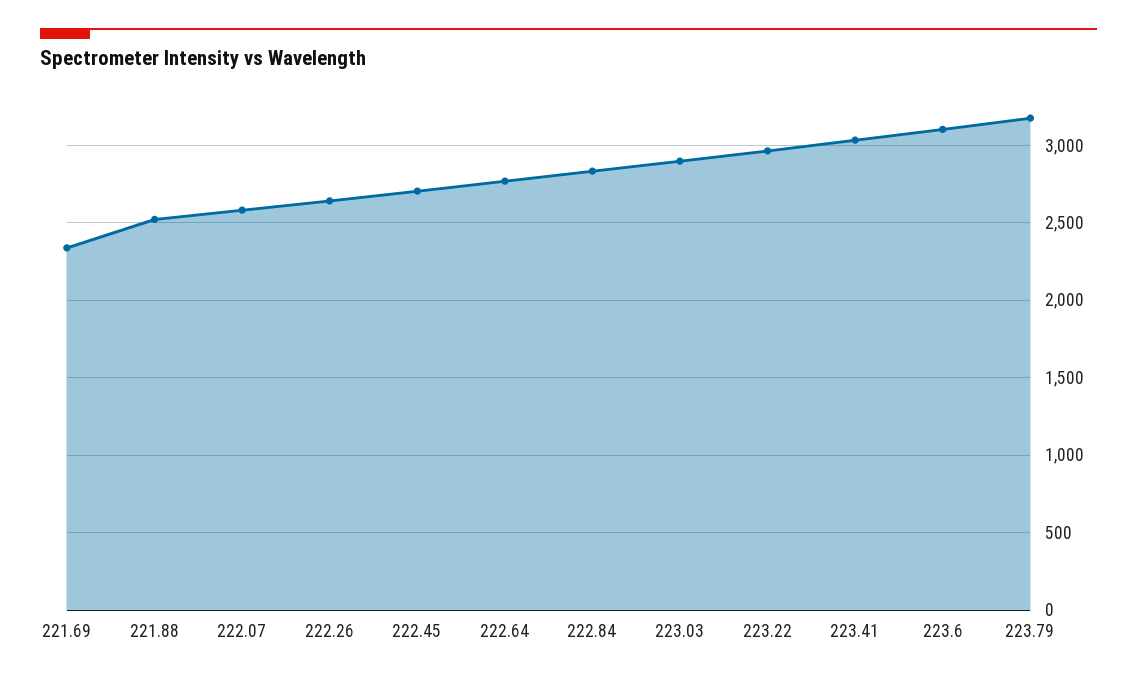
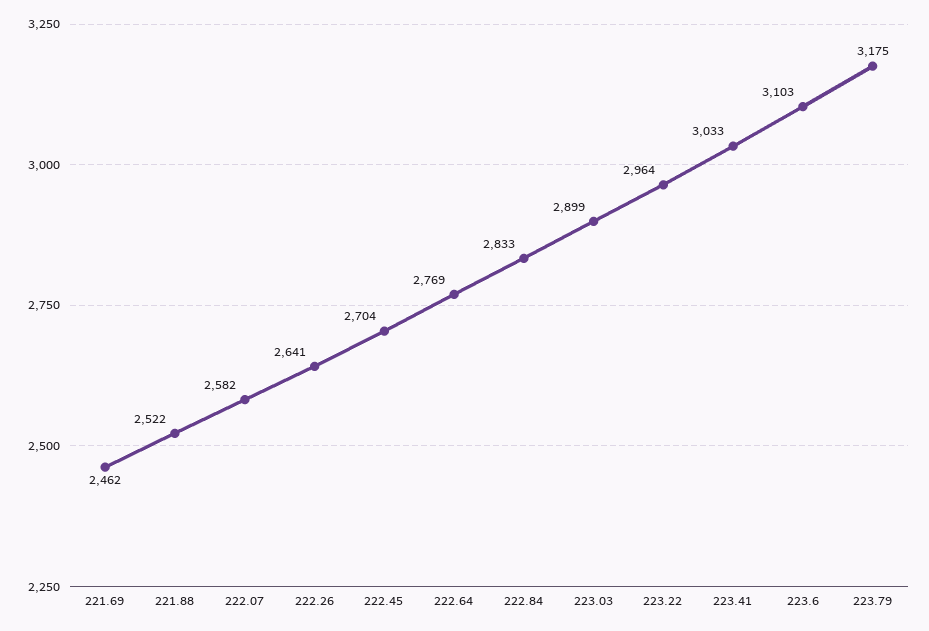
  {
-   "221.69": 2350,
+   "221.69": 2462,
    "221.88": 2522,
    "222.07": 2582,
    "222.26": 2641,
    "222.45": 2704,
    "222.64": 2769,
    "222.84": 2833,
    "223.03": 2899,
    "223.22": 2964,
    "223.41": 3033,
    "223.6": 3103,
    "223.79": 3175
  }

